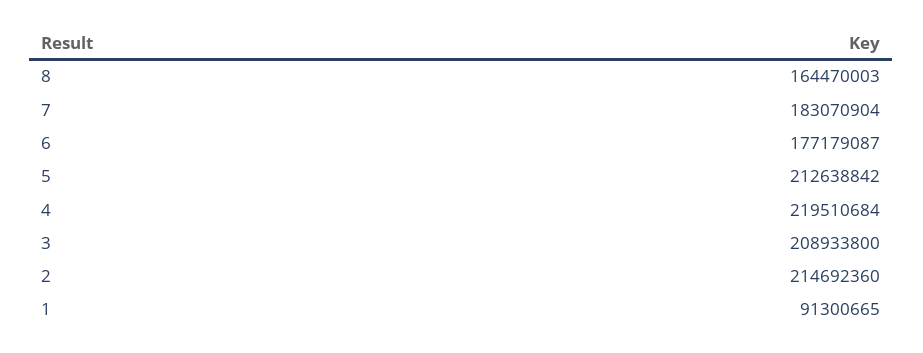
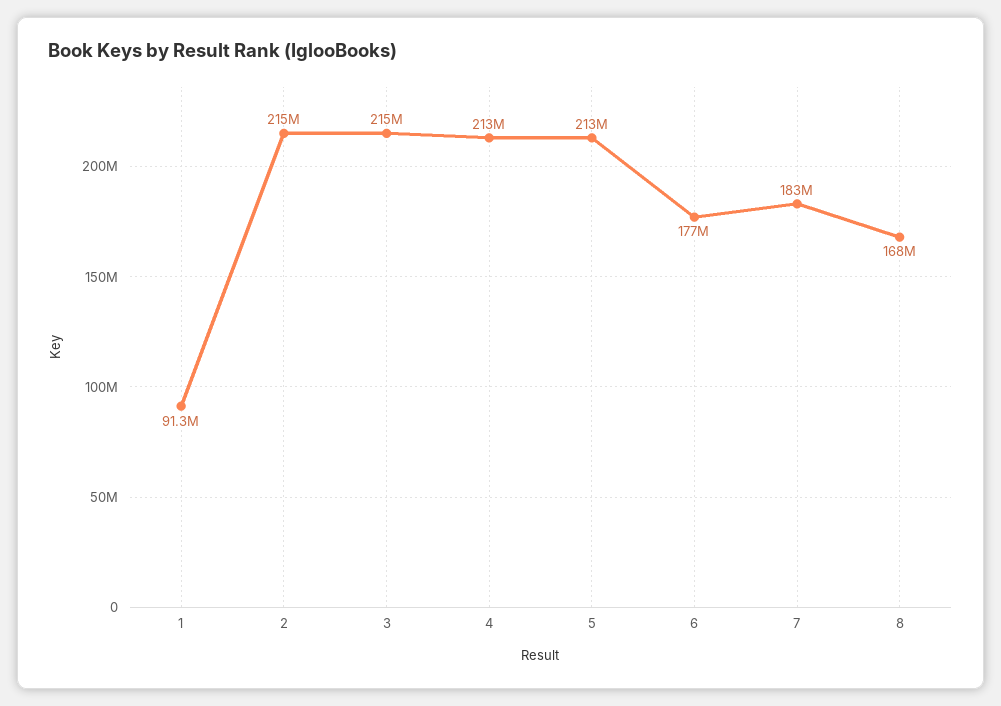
  {
-   "8": 164470003,
+   "8": 168000000,
    "7": 183070904,
    "6": 177179087,
    "5": 212638842,
-   "4": 219510684,
+   "4": 213000000,
-   "3": 208933800,
+   "3": 215000000,
    "2": 214692360,
    "1": 91300665
  }

